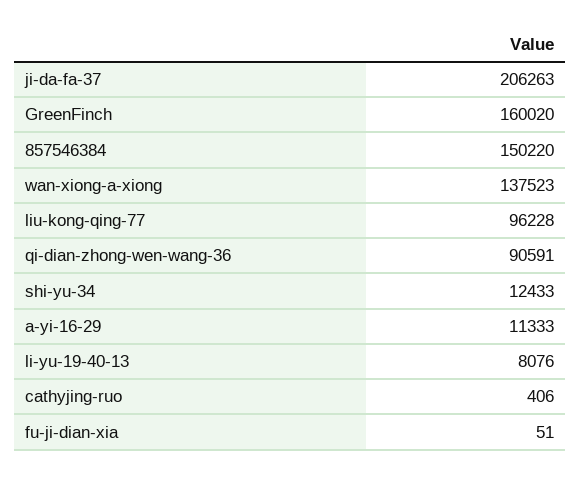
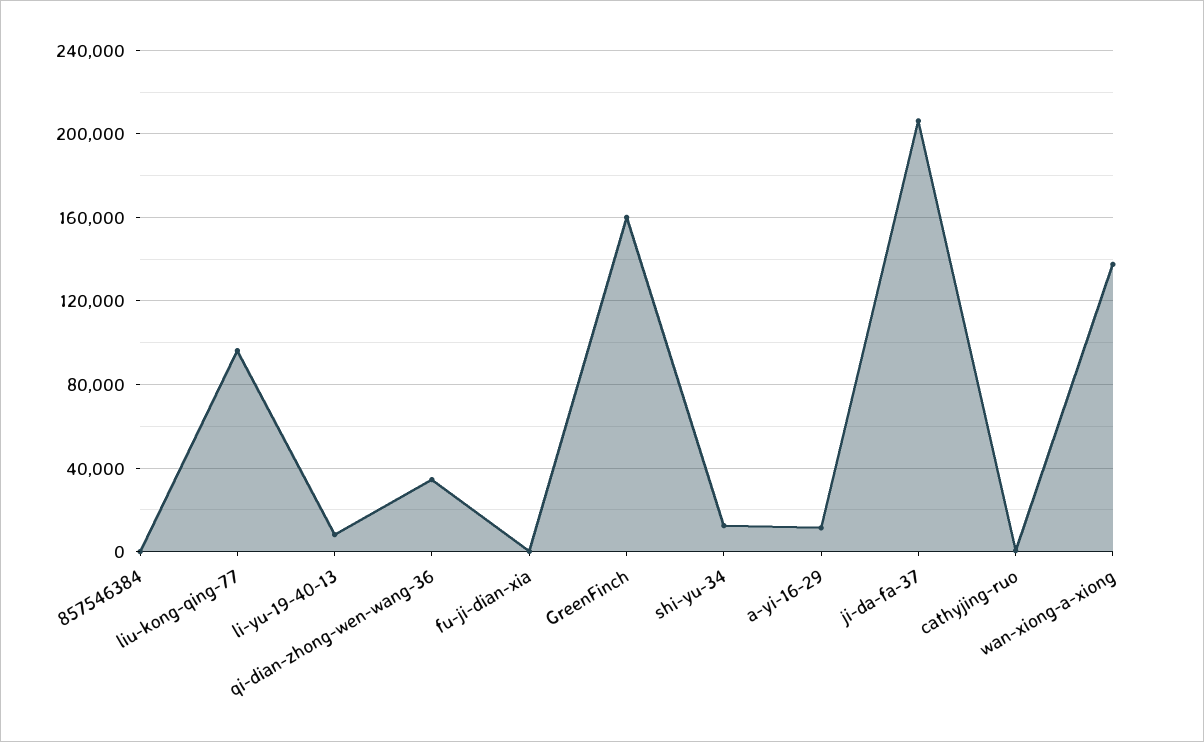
  {
    "ji-da-fa-37": 206263,
    "GreenFinch": 160020,
-   "857546384": 150220,
+   "857546384": 0,
    "wan-xiong-a-xiong": 137523,
    "liu-kong-qing-77": 96228,
-   "qi-dian-zhong-wen-wang-36": 90591,
+   "qi-dian-zhong-wen-wang-36": 35000,
    "shi-yu-34": 12433,
    "a-yi-16-29": 11333,
    "li-yu-19-40-13": 8076,
    "cathyjing-ruo": 406,
    "fu-ji-dian-xia": 51
  }

